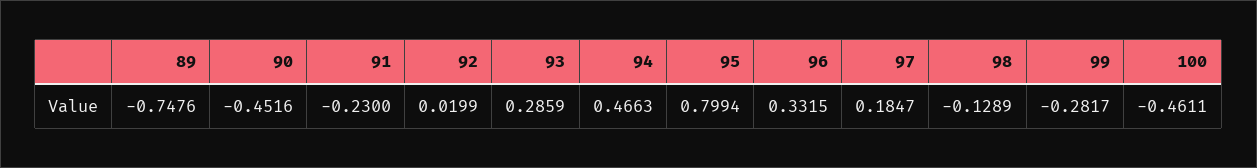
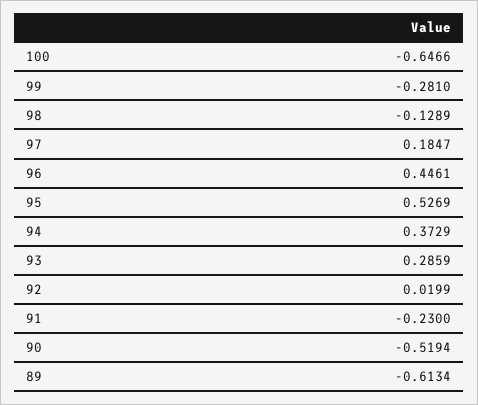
  {
-   "89": -0.7476,
+   "89": -0.6134,
-   "90": -0.4516,
+   "90": -0.5194,
    "91": -0.23,
    "92": 0.0199,
    "93": 0.2859,
-   "94": 0.4663,
+   "94": 0.3729,
-   "95": 0.7994,
+   "95": 0.5269,
-   "96": 0.3315,
+   "96": 0.4461,
    "97": 0.1847,
    "98": -0.1289,
-   "99": -0.2817,
+   "99": -0.281,
-   "100": -0.4611
+   "100": -0.6466
  }

